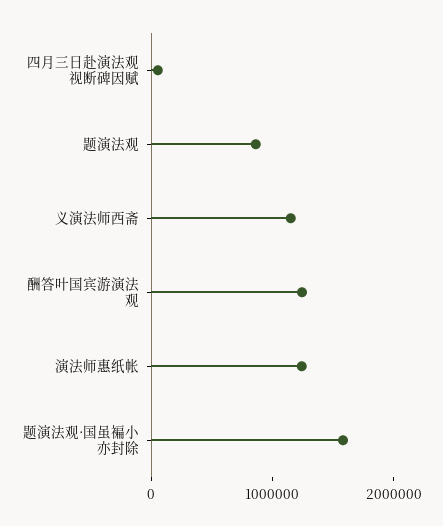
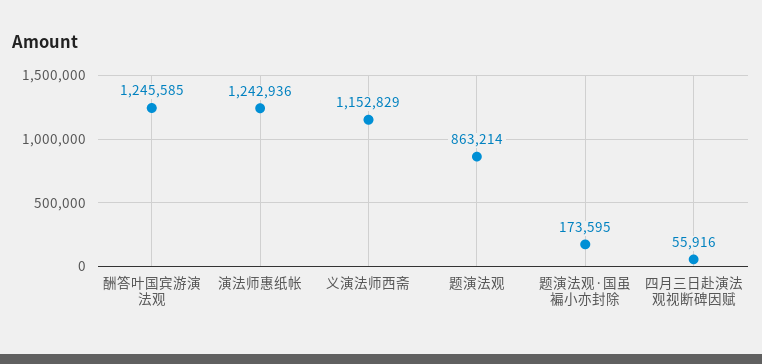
  {
    "四月三日赴演法观视断碑因赋": 55916,
    "题演法观": 863214,
    "义演法师西斋": 1152829,
    "酬答叶国宾游演法观": 1245585,
    "演法师惠纸帐": 1242936,
-   "题演法观·国虽褊小亦封除": 1600000
+   "题演法观·国虽褊小亦封除": 173595
  }

